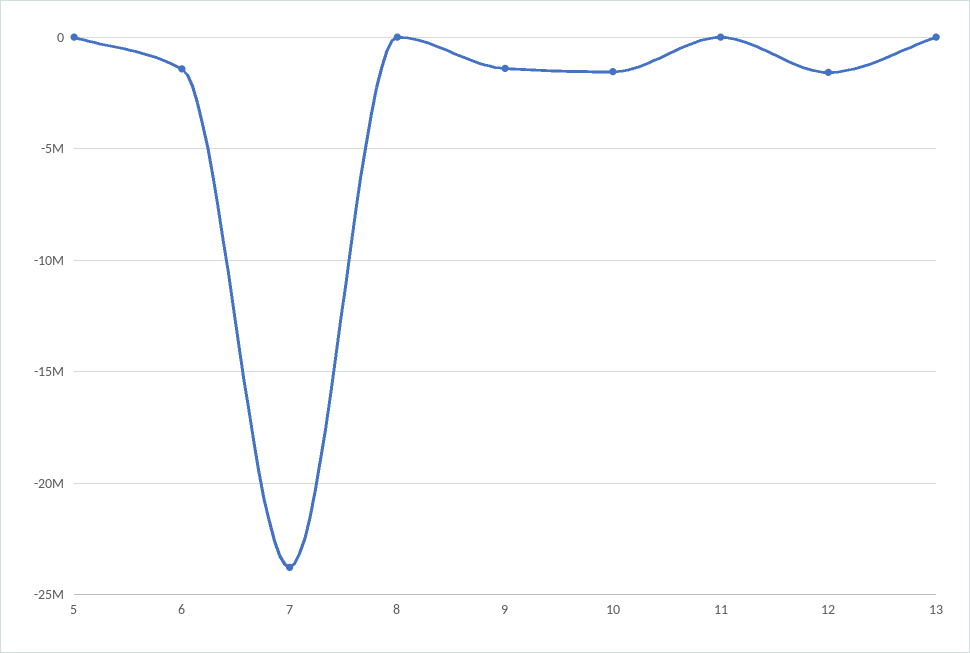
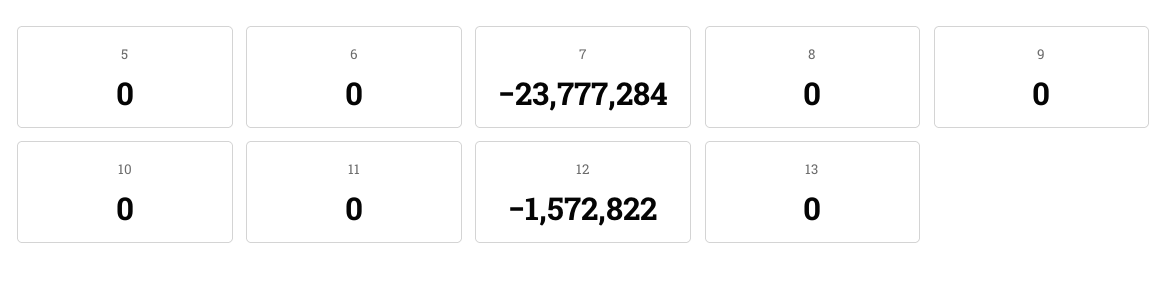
  {
    "5": 0,
-   "6": -1500000,
+   "6": 0,
    "7": -23777284,
    "8": 0,
-   "9": -1500000,
+   "9": 0,
-   "10": -1500000,
+   "10": 0,
    "11": 0,
    "12": -1572822,
    "13": 0
  }

